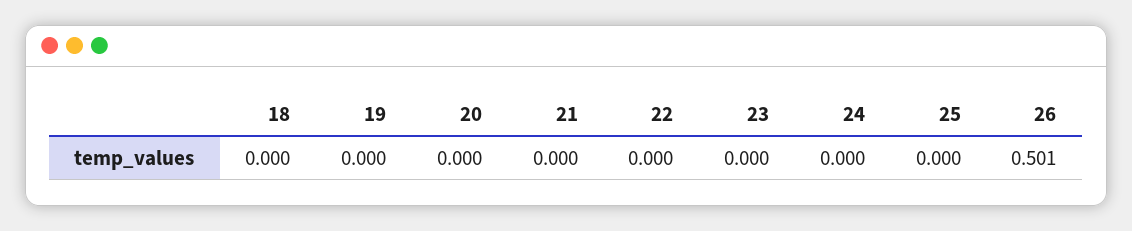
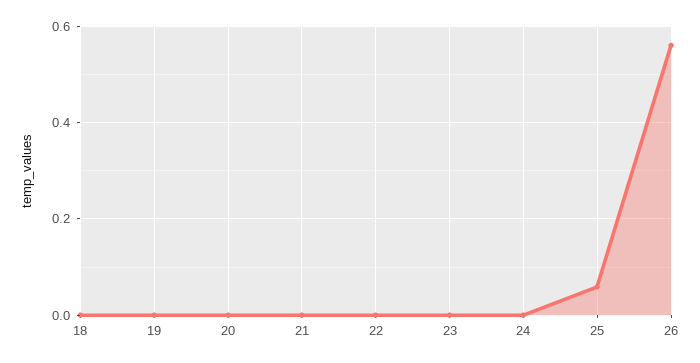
  {
    "18": 0,
    "19": 0,
    "20": 0,
    "21": 0,
    "22": 0,
    "23": 0,
    "24": 0,
-   "25": 0,
+   "25": 0.06,
-   "26": 0.501
+   "26": 0.56
  }

